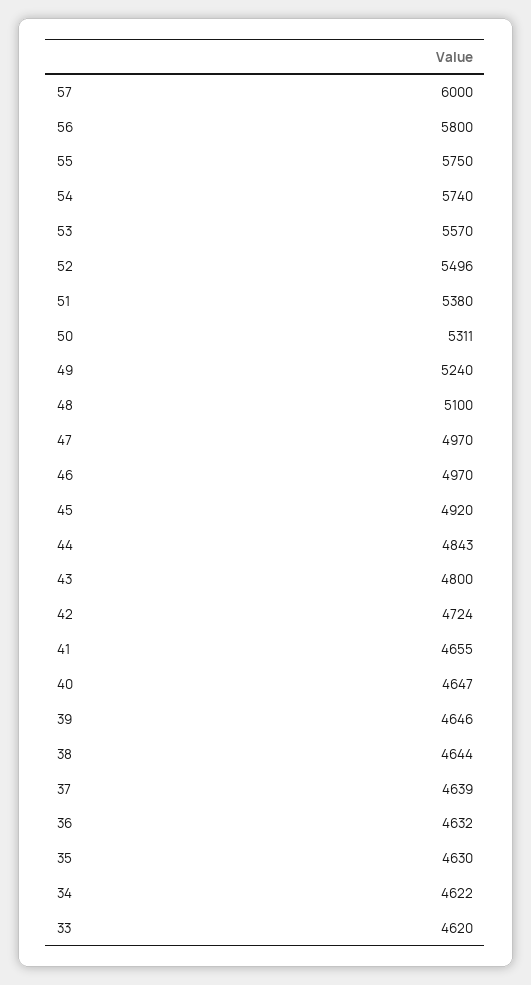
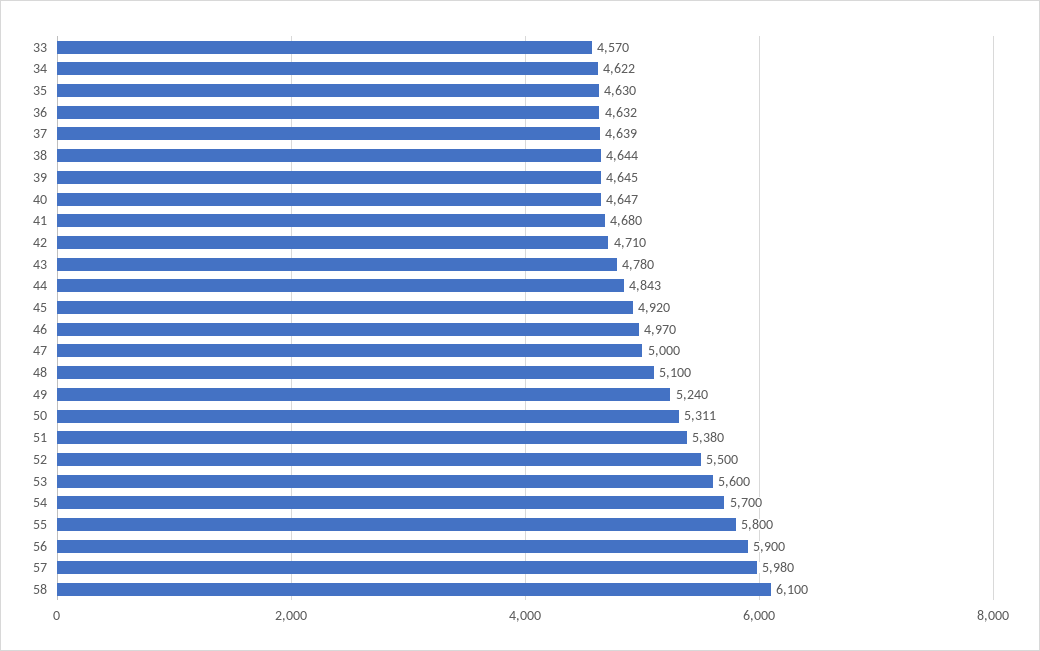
  {
-   "57": 6000,
+   "57": 5980,
-   "56": 5800,
+   "56": 5900,
-   "55": 5750,
+   "55": 5800,
-   "54": 5740,
+   "54": 5700,
-   "53": 5570,
+   "53": 5600,
-   "52": 5496,
+   "52": 5500,
    "51": 5380,
    "50": 5311,
    "49": 5240,
    "48": 5100,
-   "47": 4970,
+   "47": 5000,
    "46": 4970,
    "45": 4920,
    "44": 4843,
-   "43": 4800,
+   "43": 4780,
-   "42": 4724,
+   "42": 4710,
-   "41": 4655,
+   "41": 4680,
    "40": 4647,
-   "39": 4646,
+   "39": 4645,
    "38": 4644,
    "37": 4639,
    "36": 4632,
    "35": 4630,
    "34": 4622,
-   "33": 4620
+   "33": 4570,
+   "58": 6100
  }

